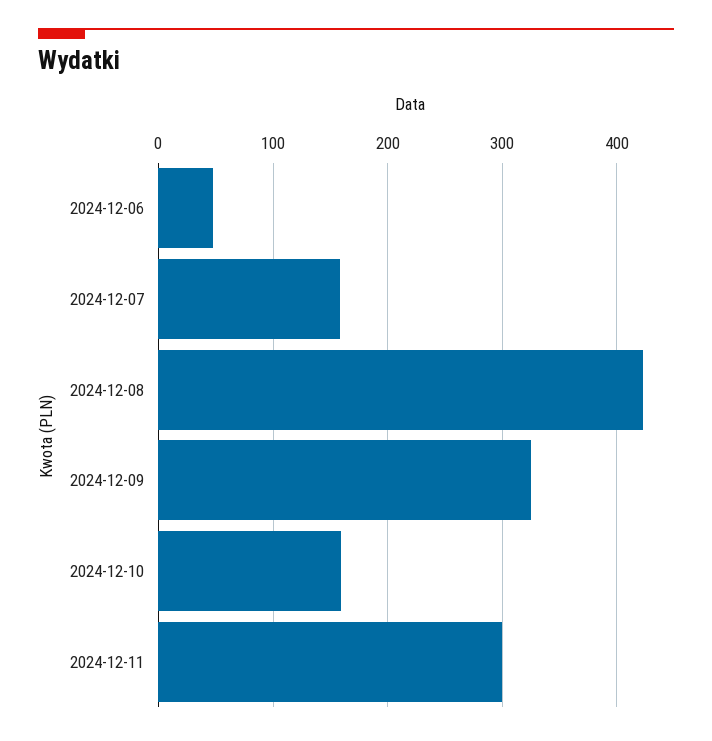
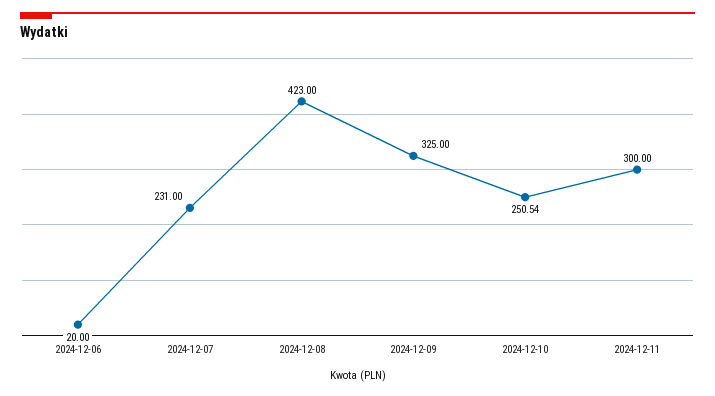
  {
-   "2024-12-06": 50,
+   "2024-12-06": 20,
-   "2024-12-07": 160,
+   "2024-12-07": 231,
    "2024-12-08": 423,
    "2024-12-09": 325,
-   "2024-12-10": 160,
+   "2024-12-10": 250.54,
    "2024-12-11": 300
  }

